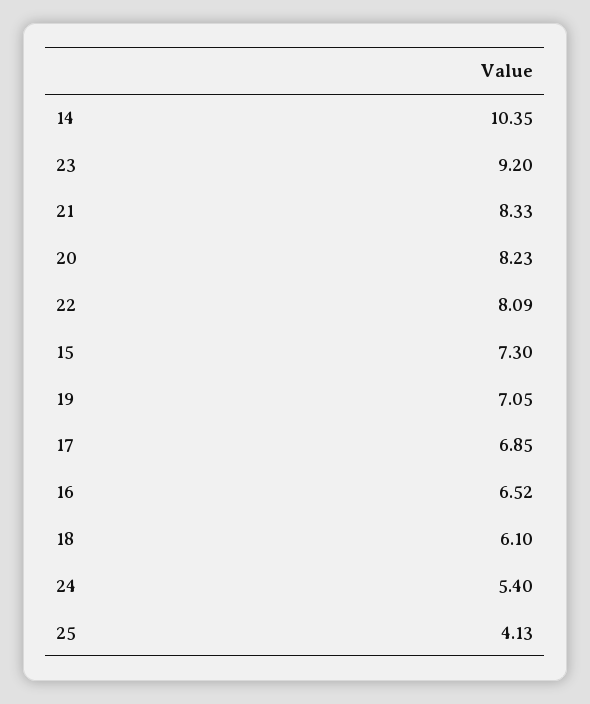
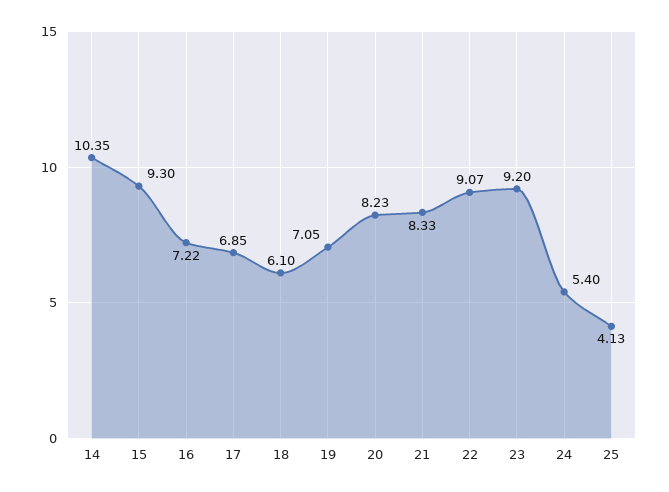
  {
    "14": 10.35,
    "23": 9.2,
    "21": 8.33,
    "20": 8.23,
-   "22": 8.09,
+   "22": 9.07,
-   "15": 7.3,
+   "15": 9.3,
    "19": 7.05,
    "17": 6.85,
-   "16": 6.52,
+   "16": 7.22,
    "18": 6.1,
    "24": 5.4,
    "25": 4.13
  }

